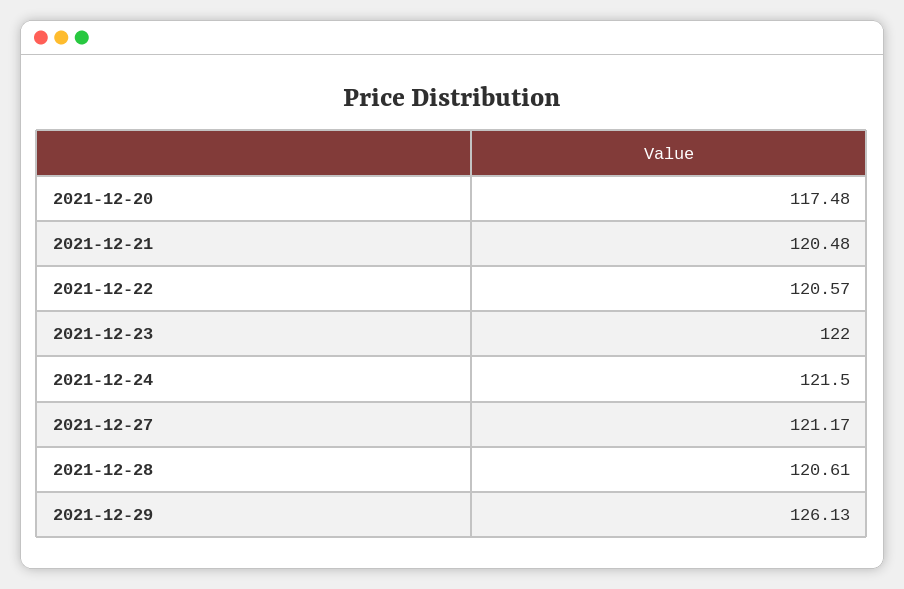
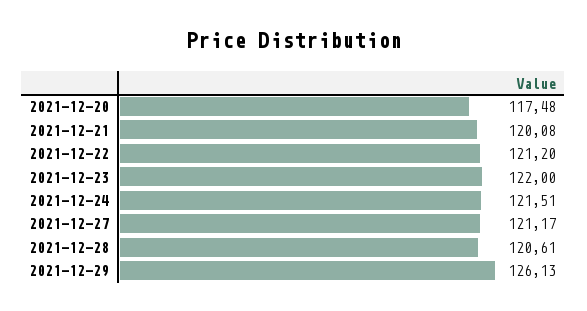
  {
    "2021-12-20": 117.48,
-   "2021-12-21": 120.48,
+   "2021-12-21": 120.08,
-   "2021-12-22": 120.57,
+   "2021-12-22": 121.2,
    "2021-12-23": 122,
-   "2021-12-24": 121.5,
+   "2021-12-24": 121.51,
    "2021-12-27": 121.17,
    "2021-12-28": 120.61,
    "2021-12-29": 126.13
  }

